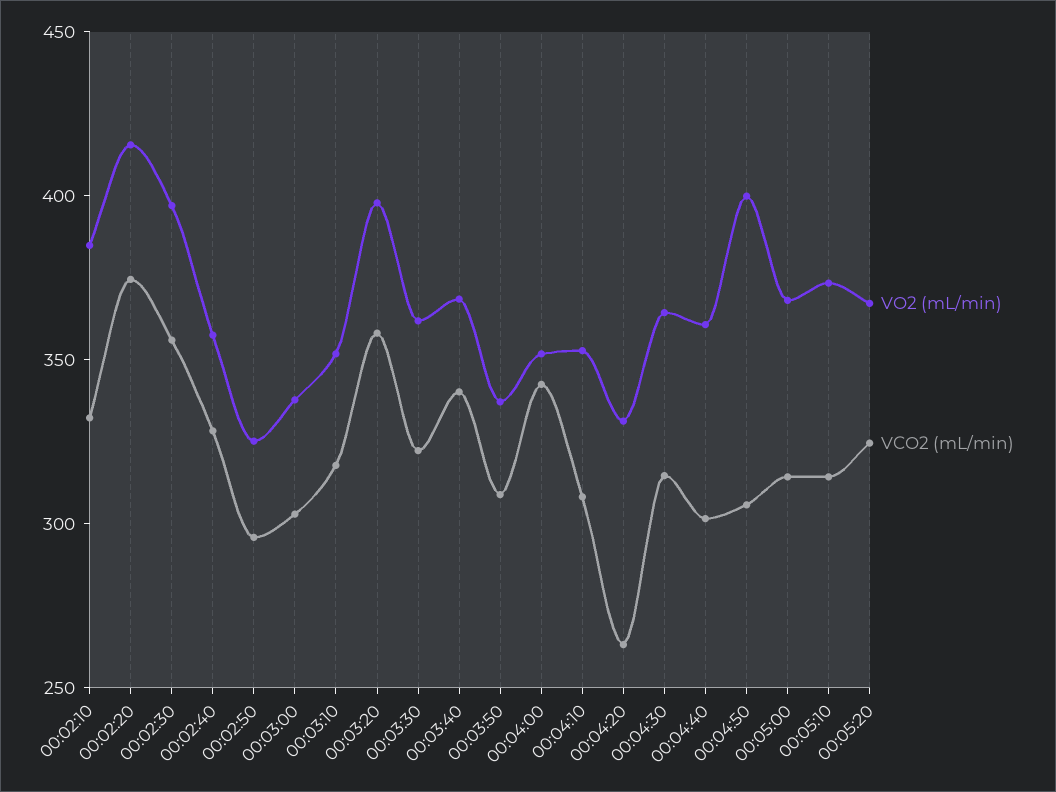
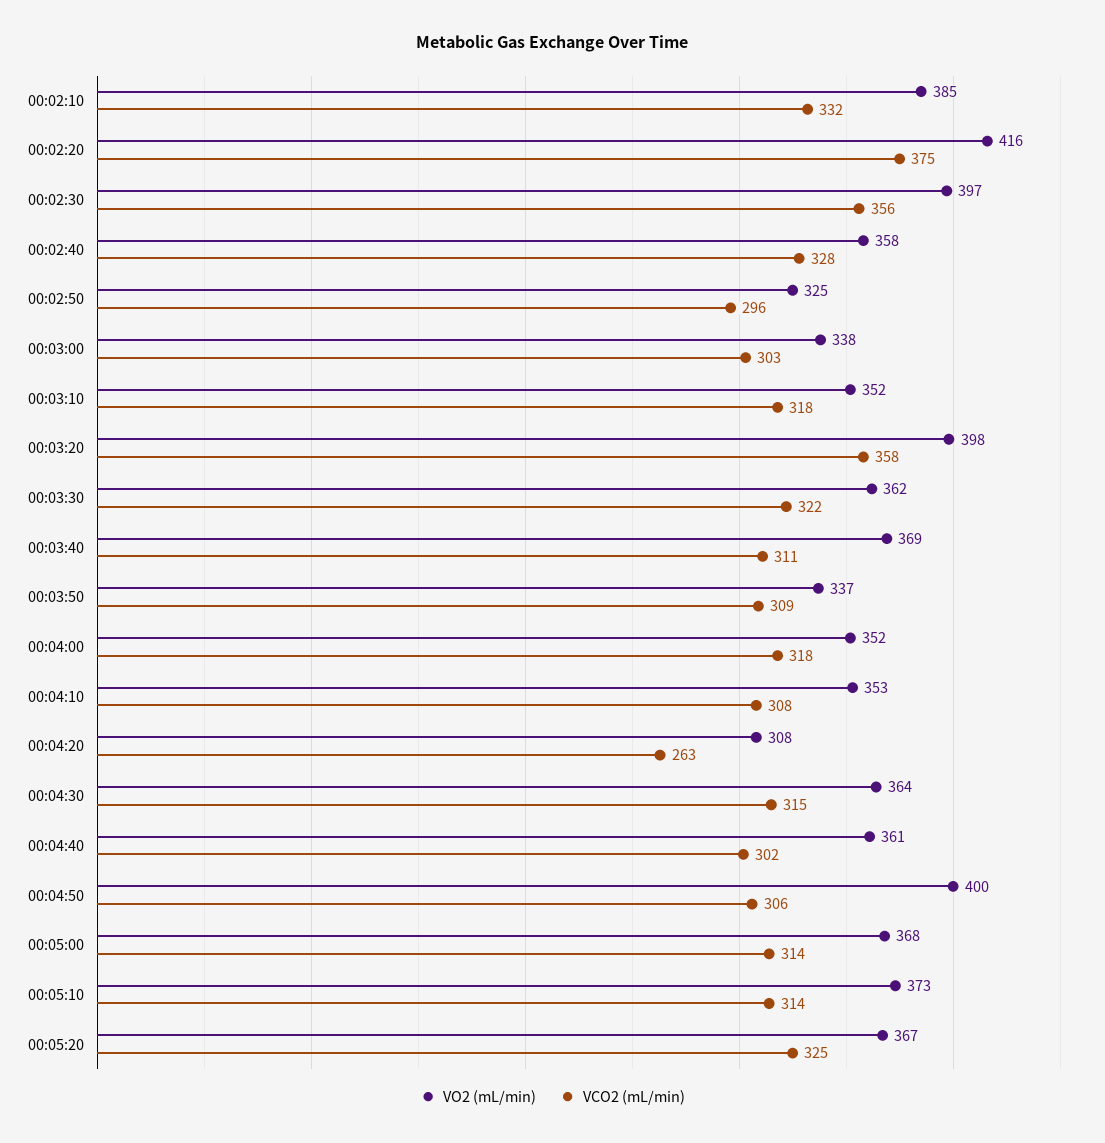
  {
    "VO2 (mL/min)": {
      "00:02:10": 385,
      "00:02:20": 416,
      "00:02:30": 397,
      "00:02:40": 358,
      "00:02:50": 325,
      "00:03:00": 338,
      "00:03:10": 352,
      "00:03:20": 398,
      "00:03:30": 362,
      "00:03:40": 369,
      "00:03:50": 337,
      "00:04:00": 352,
      "00:04:10": 353,
-     "00:04:20": 330,
+     "00:04:20": 308,
      "00:04:30": 364,
      "00:04:40": 361,
      "00:04:50": 400,
      "00:05:00": 368,
      "00:05:10": 373,
      "00:05:20": 367
    },
    "VCO2 (mL/min)": {
      "00:02:10": 332,
      "00:02:20": 375,
      "00:02:30": 356,
      "00:02:40": 328,
      "00:02:50": 296,
      "00:03:00": 303,
      "00:03:10": 318,
      "00:03:20": 358,
      "00:03:30": 322,
-     "00:03:40": 340,
+     "00:03:40": 311,
      "00:03:50": 309,
-     "00:04:00": 340,
+     "00:04:00": 318,
      "00:04:10": 308,
      "00:04:20": 263,
      "00:04:30": 315,
      "00:04:40": 302,
      "00:04:50": 306,
      "00:05:00": 314,
      "00:05:10": 314,
      "00:05:20": 325
    }
  }

